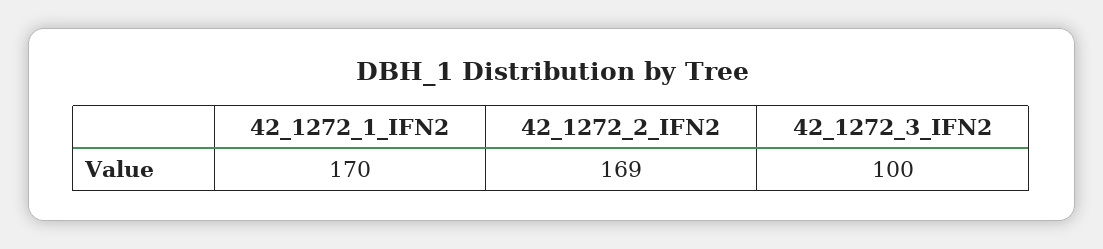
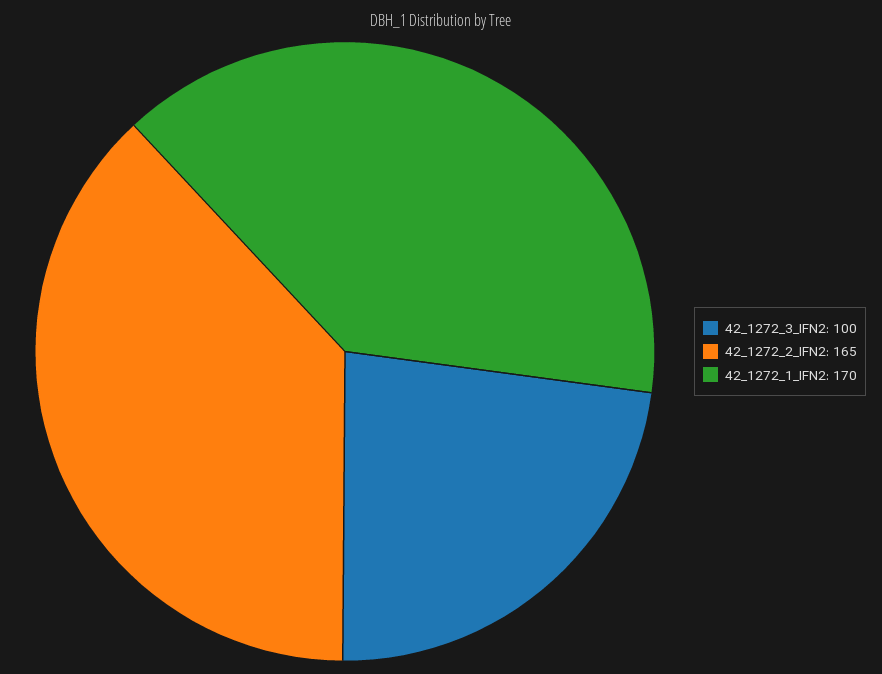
  {
    "42_1272_1_IFN2": 170,
-   "42_1272_2_IFN2": 169,
+   "42_1272_2_IFN2": 165,
    "42_1272_3_IFN2": 100
  }

